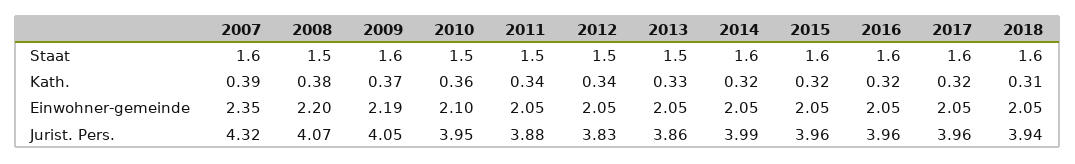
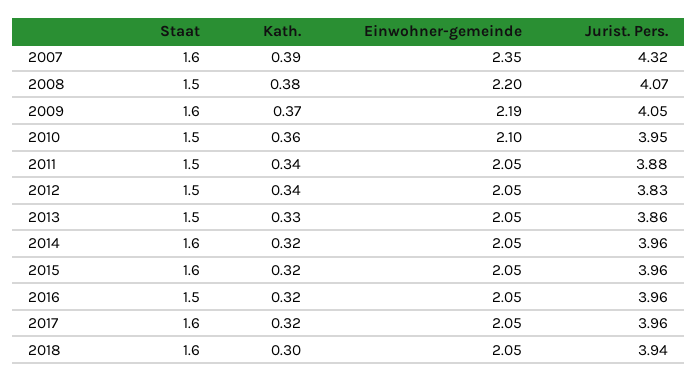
  {
    "2007": {
      "Staat": 1.6,
      "Kath.": 0.39,
      "Einwohner-gemeinde": 2.35,
      "Jurist. Pers.": 4.32
    },
    "2008": {
      "Staat": 1.5,
      "Kath.": 0.38,
      "Einwohner-gemeinde": 2.2,
      "Jurist. Pers.": 4.07
    },
    "2009": {
      "Staat": 1.6,
      "Kath.": 0.37,
      "Einwohner-gemeinde": 2.19,
      "Jurist. Pers.": 4.05
    },
    "2010": {
      "Staat": 1.5,
      "Kath.": 0.36,
      "Einwohner-gemeinde": 2.1,
      "Jurist. Pers.": 3.95
    },
    "2011": {
      "Staat": 1.5,
      "Kath.": 0.34,
      "Einwohner-gemeinde": 2.05,
      "Jurist. Pers.": 3.88
    },
    "2012": {
      "Staat": 1.5,
      "Kath.": 0.34,
      "Einwohner-gemeinde": 2.05,
      "Jurist. Pers.": 3.83
    },
    "2013": {
      "Staat": 1.5,
      "Kath.": 0.33,
      "Einwohner-gemeinde": 2.05,
      "Jurist. Pers.": 3.86
    },
    "2014": {
      "Staat": 1.6,
      "Kath.": 0.32,
      "Einwohner-gemeinde": 2.05,
-     "Jurist. Pers.": 3.99
+     "Jurist. Pers.": 3.96
    },
    "2015": {
      "Staat": 1.6,
      "Kath.": 0.32,
      "Einwohner-gemeinde": 2.05,
      "Jurist. Pers.": 3.96
    },
    "2016": {
-     "Staat": 1.6,
+     "Staat": 1.5,
      "Kath.": 0.32,
      "Einwohner-gemeinde": 2.05,
      "Jurist. Pers.": 3.96
    },
    "2017": {
      "Staat": 1.6,
      "Kath.": 0.32,
      "Einwohner-gemeinde": 2.05,
      "Jurist. Pers.": 3.96
    },
    "2018": {
      "Staat": 1.6,
-     "Kath.": 0.31,
+     "Kath.": 0.3,
      "Einwohner-gemeinde": 2.05,
      "Jurist. Pers.": 3.94
    }
  }

